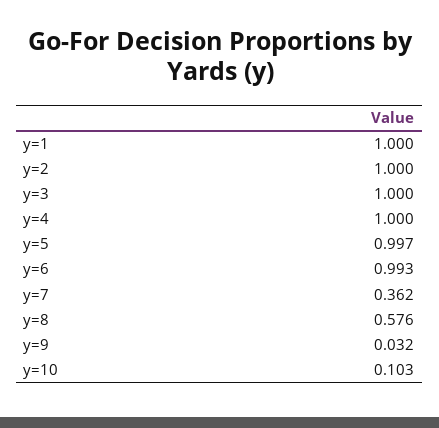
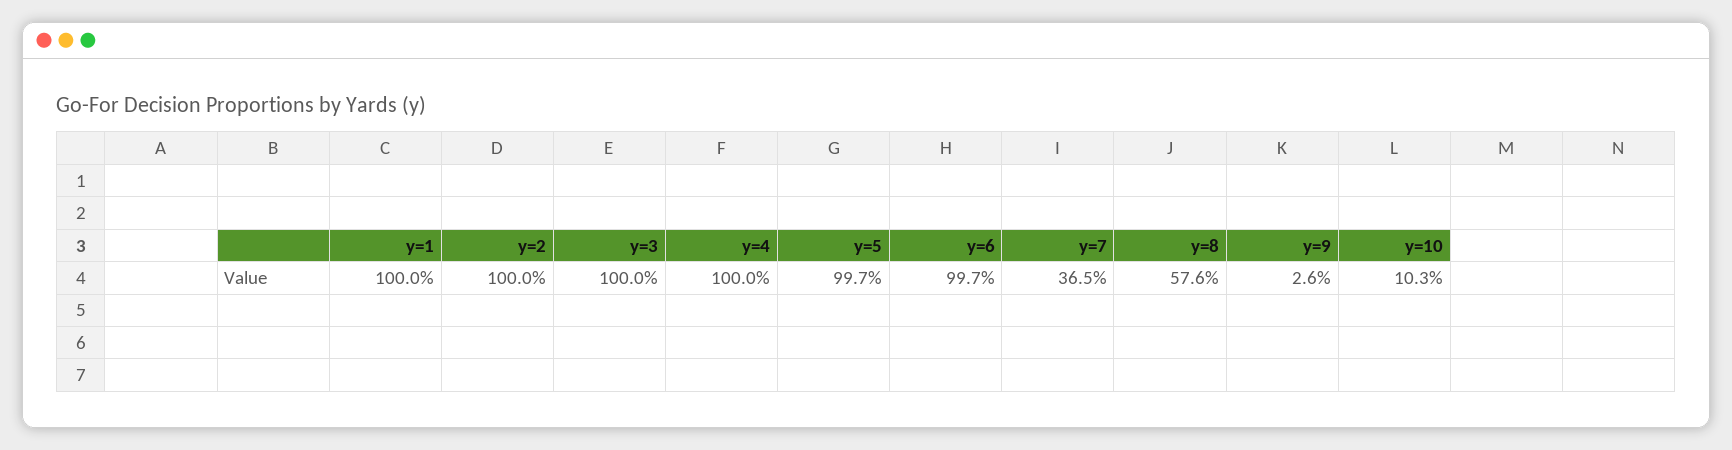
  {
    "y=1": 1,
    "y=2": 1,
    "y=3": 1,
    "y=4": 1,
    "y=5": 0.997,
-   "y=6": 0.993,
+   "y=6": 0.997,
-   "y=7": 0.362,
+   "y=7": 0.365,
    "y=8": 0.576,
-   "y=9": 0.032,
+   "y=9": 0.026,
    "y=10": 0.103
  }

